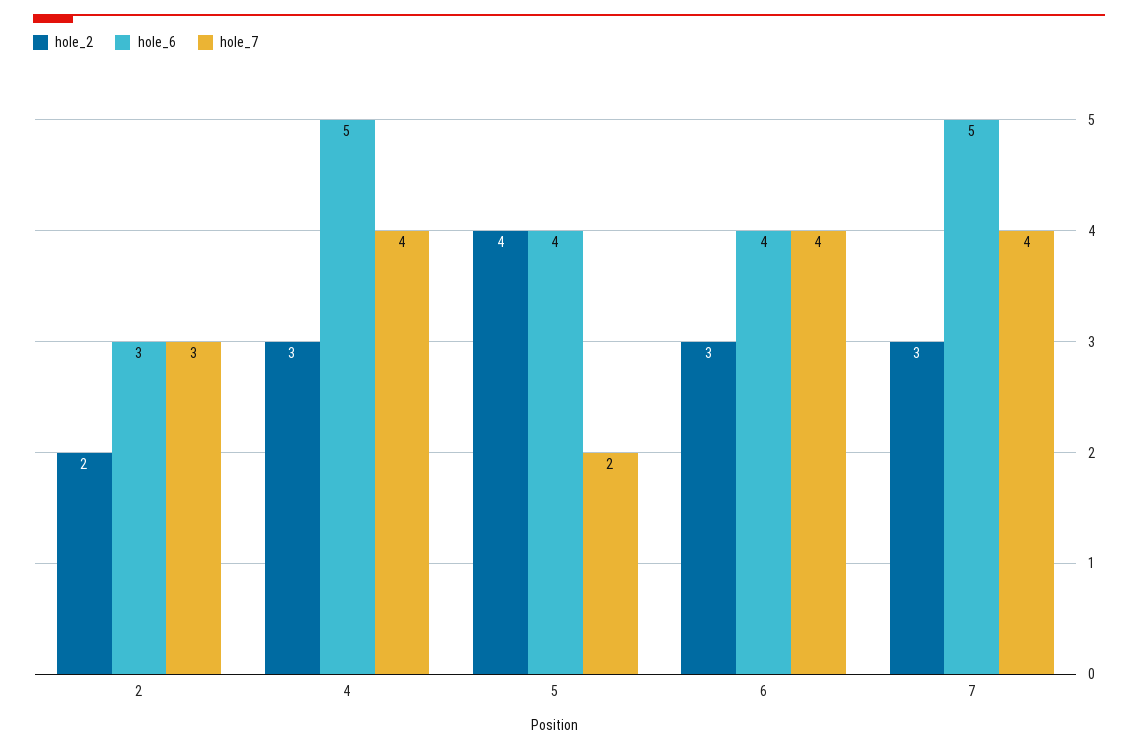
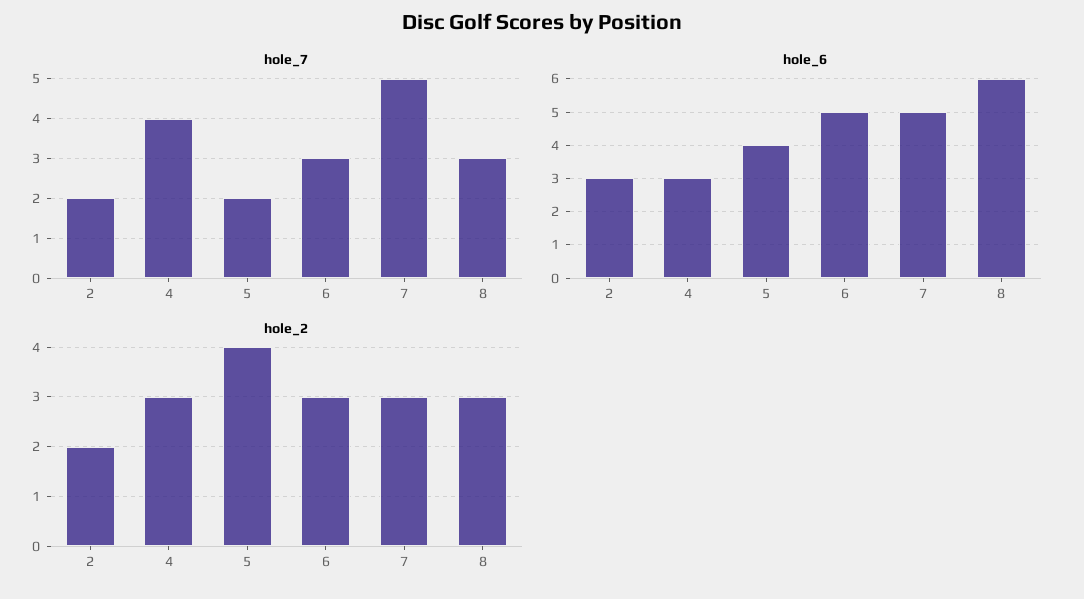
  {
    "hole_2": {
      "2": 2,
      "4": 3,
      "5": 4,
      "6": 3,
-     "7": 3
+     "7": 3,
+     "8": 3
    },
    "hole_6": {
      "2": 3,
-     "4": 5,
+     "4": 3,
      "5": 4,
-     "6": 4,
+     "6": 5,
-     "7": 5
+     "7": 5,
+     "8": 6
    },
    "hole_7": {
-     "2": 3,
+     "2": 2,
      "4": 4,
      "5": 2,
-     "6": 4,
+     "6": 3,
-     "7": 4
+     "7": 5,
+     "8": 3
    }
  }

